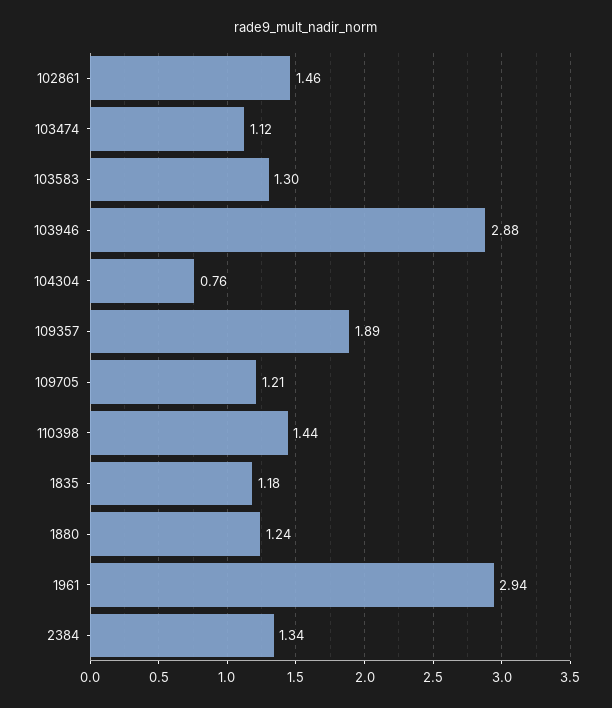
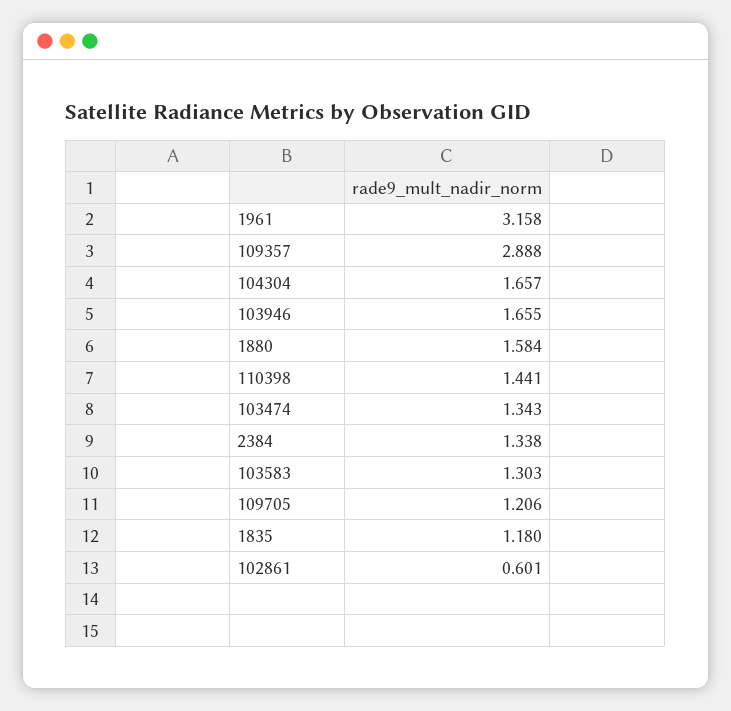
  {
-   "102861": 1.46,
+   "102861": 0.601,
-   "103474": 1.12,
+   "103474": 1.343,
    "103583": 1.303,
-   "103946": 2.88,
+   "103946": 1.655,
-   "104304": 0.76,
+   "104304": 1.657,
-   "109357": 1.89,
+   "109357": 2.888,
    "109705": 1.206,
    "110398": 1.441,
    "1835": 1.18,
-   "1880": 1.24,
+   "1880": 1.584,
-   "1961": 2.94,
+   "1961": 3.158,
    "2384": 1.338
  }

